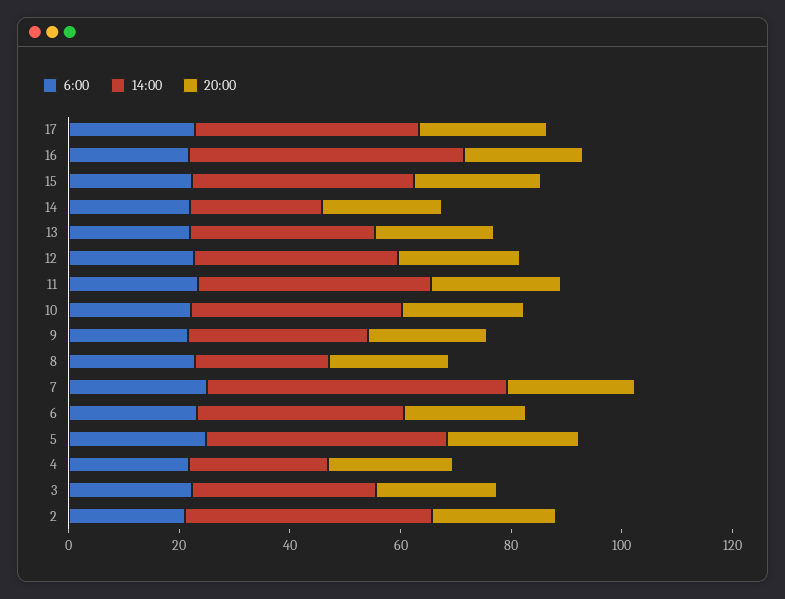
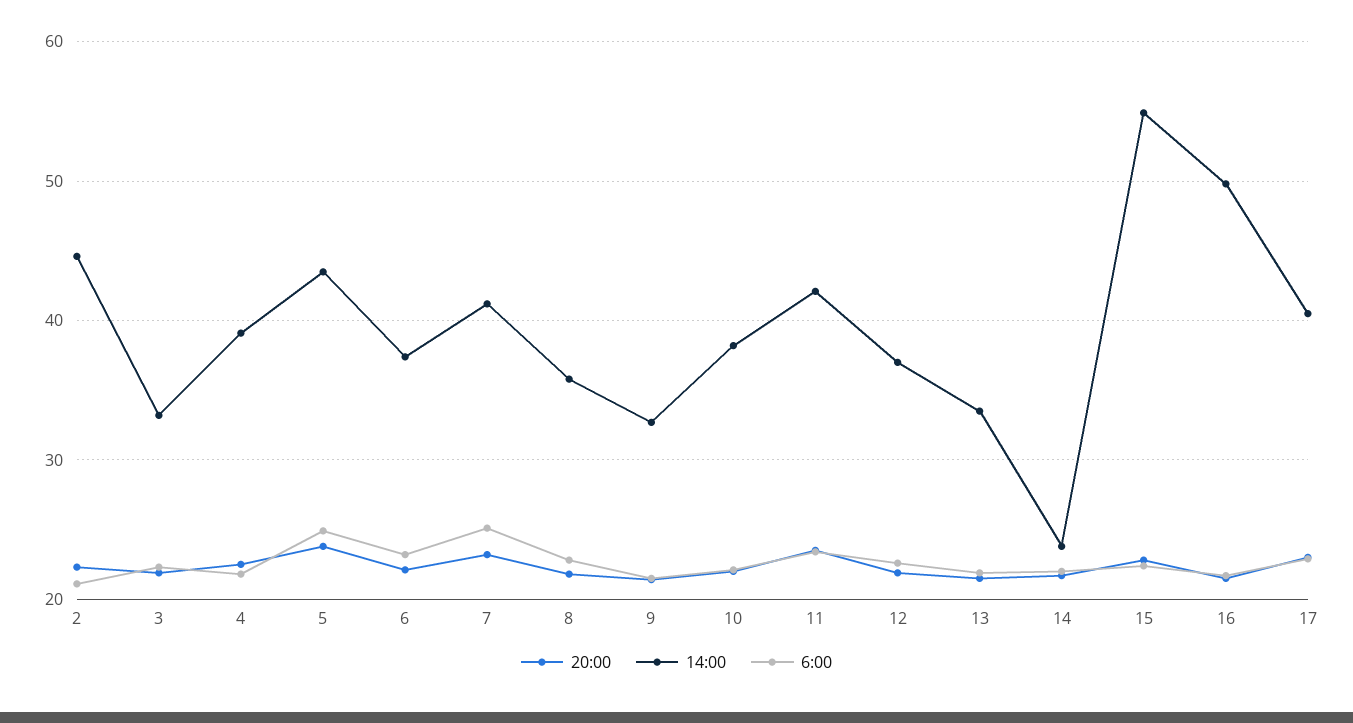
  {
    "6:00": {
      "17": 23,
      "16": 22,
      "15": 22,
      "14": 22,
      "13": 22,
      "12": 23,
      "11": 23,
      "10": 22,
      "9": 22,
      "8": 23,
      "7": 25,
      "6": 23,
      "5": 25,
      "4": 22,
      "3": 22,
      "2": 21
    },
    "14:00": {
      "17": 41,
      "16": 50,
-     "15": 40,
+     "15": 55,
      "14": 24,
      "13": 34,
      "12": 37,
      "11": 42,
      "10": 38,
      "9": 33,
-     "8": 25,
+     "8": 36,
-     "7": 55,
+     "7": 41,
      "6": 37,
      "5": 44,
-     "4": 25,
+     "4": 39,
      "3": 33,
      "2": 45
    },
    "20:00": {
      "17": 23,
      "16": 22,
      "15": 23,
      "14": 22,
      "13": 22,
      "12": 22,
      "11": 24,
      "10": 22,
      "9": 21,
      "8": 22,
      "7": 23,
      "6": 22,
      "5": 24,
      "4": 23,
      "3": 22,
      "2": 22
    }
  }

